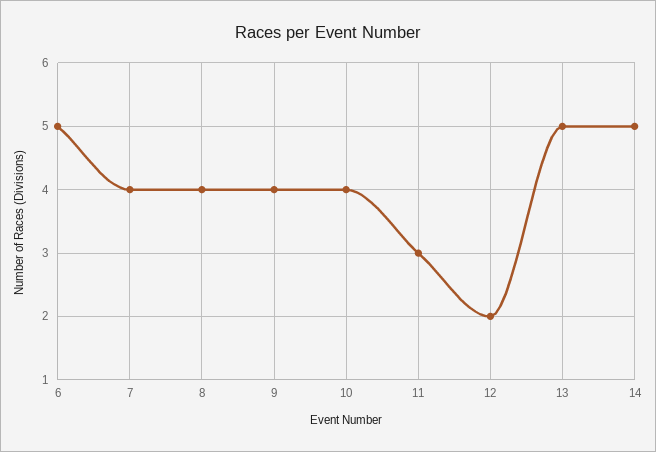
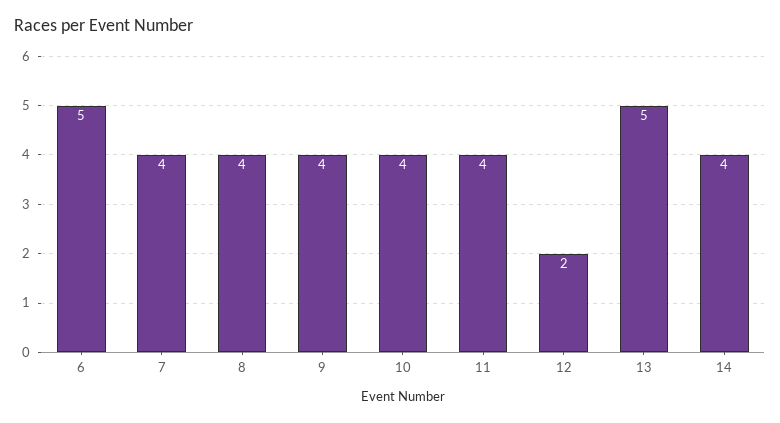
  {
    "6": 5,
    "7": 4,
    "8": 4,
    "9": 4,
    "10": 4,
-   "11": 3,
+   "11": 4,
    "12": 2,
    "13": 5,
-   "14": 5
+   "14": 4
  }

